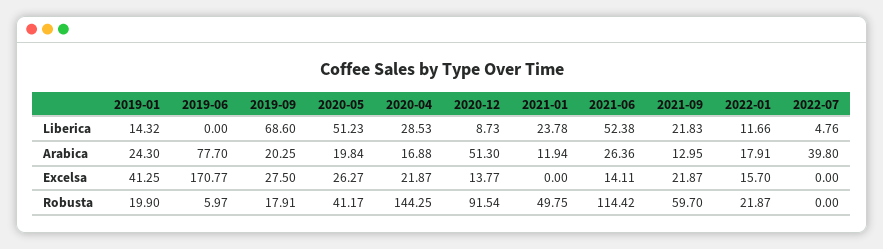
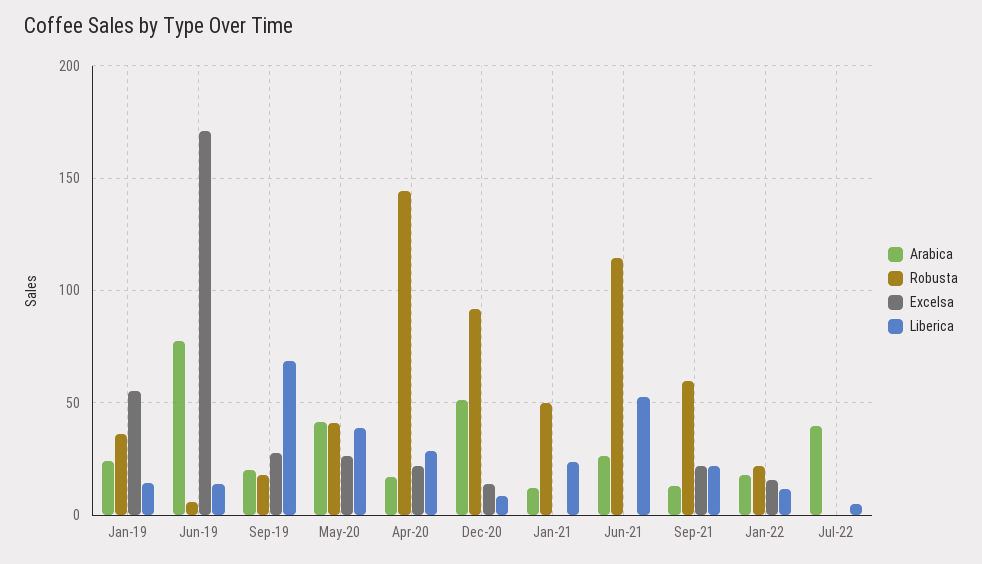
  {
    "Liberica": {
      "2019-01": 14.32,
-     "2019-06": 0,
+     "2019-06": 15,
      "2019-09": 68.6,
-     "2020-05": 51.23,
+     "2020-05": 40,
      "2020-04": 28.53,
      "2020-12": 8.73,
      "2021-01": 23.78,
      "2021-06": 52.38,
      "2021-09": 21.83,
      "2022-01": 11.66,
      "2022-07": 4.76
    },
    "Arabica": {
      "2019-01": 24.3,
      "2019-06": 77.7,
      "2019-09": 20.25,
-     "2020-05": 19.84,
+     "2020-05": 40,
      "2020-04": 16.88,
      "2020-12": 51.3,
      "2021-01": 11.94,
      "2021-06": 26.36,
      "2021-09": 12.95,
      "2022-01": 17.91,
      "2022-07": 39.8
    },
    "Excelsa": {
-     "2019-01": 41.25,
+     "2019-01": 55,
      "2019-06": 170.77,
      "2019-09": 27.5,
      "2020-05": 26.27,
      "2020-04": 21.87,
      "2020-12": 13.77,
      "2021-01": 0,
-     "2021-06": 14.11,
+     "2021-06": 0,
      "2021-09": 21.87,
      "2022-01": 15.7,
      "2022-07": 0
    },
    "Robusta": {
-     "2019-01": 19.9,
+     "2019-01": 35,
      "2019-06": 5.97,
      "2019-09": 17.91,
      "2020-05": 41.17,
      "2020-04": 144.25,
      "2020-12": 91.54,
      "2021-01": 49.75,
      "2021-06": 114.42,
      "2021-09": 59.7,
      "2022-01": 21.87,
      "2022-07": 0
    }
  }

